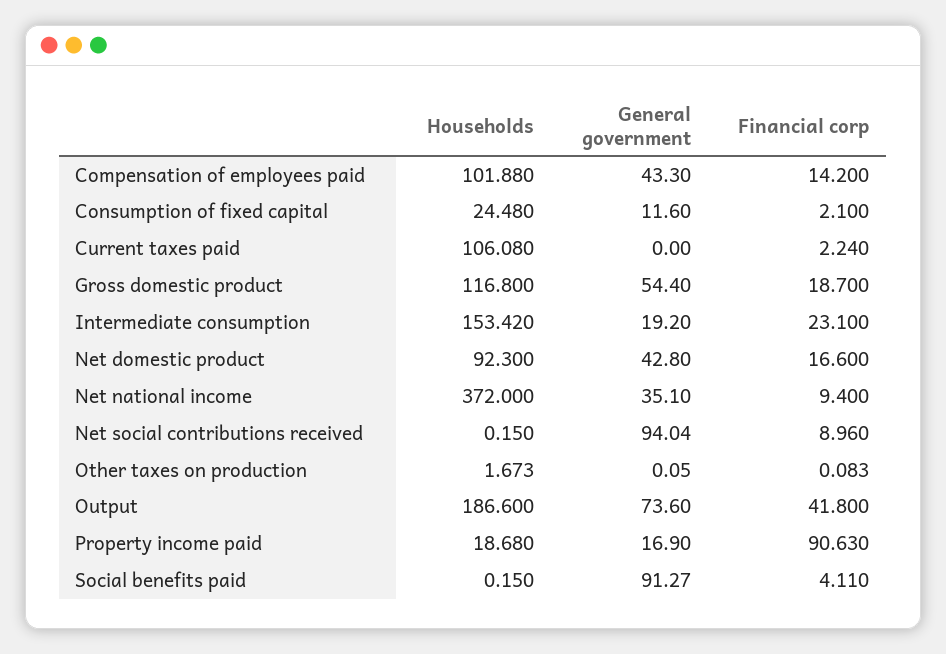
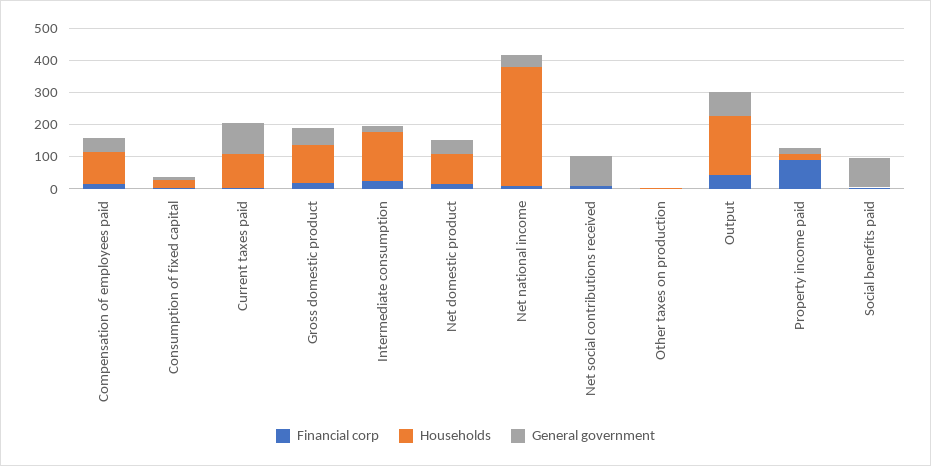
  {
    "Households": {
      "Compensation of employees paid": 101.88,
      "Consumption of fixed capital": 24.48,
      "Current taxes paid": 106.08,
      "Gross domestic product": 116.8,
      "Intermediate consumption": 153.42,
      "Net domestic product": 92.3,
      "Net national income": 372,
      "Net social contributions received": 0.15,
      "Other taxes on production": 1.673,
      "Output": 186.6,
      "Property income paid": 18.68,
      "Social benefits paid": 0.15
    },
    "General government": {
      "Compensation of employees paid": 43.3,
      "Consumption of fixed capital": 11.6,
-     "Current taxes paid": 0,
+     "Current taxes paid": 100,
      "Gross domestic product": 54.4,
      "Intermediate consumption": 19.2,
      "Net domestic product": 42.8,
      "Net national income": 35.1,
      "Net social contributions received": 94.04,
      "Other taxes on production": 0.05,
      "Output": 73.6,
      "Property income paid": 16.9,
      "Social benefits paid": 91.27
    },
    "Financial corp": {
      "Compensation of employees paid": 14.2,
      "Consumption of fixed capital": 2.1,
      "Current taxes paid": 2.24,
      "Gross domestic product": 18.7,
      "Intermediate consumption": 23.1,
      "Net domestic product": 16.6,
      "Net national income": 9.4,
      "Net social contributions received": 8.96,
      "Other taxes on production": 0.083,
      "Output": 41.8,
      "Property income paid": 90.63,
      "Social benefits paid": 4.11
    }
  }

